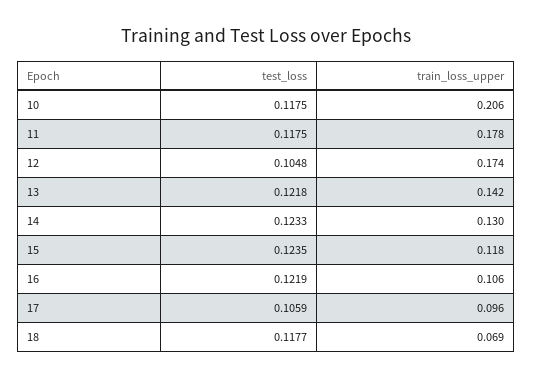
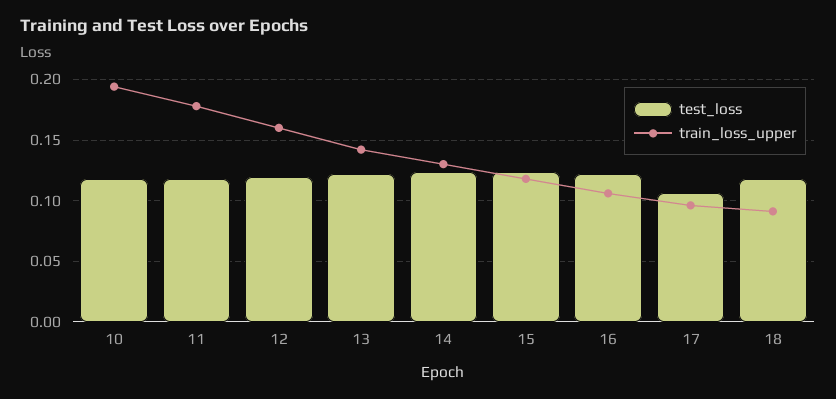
  {
    "test_loss": {
      "10": 0.1175,
      "11": 0.1175,
-     "12": 0.1048,
+     "12": 0.12,
      "13": 0.1218,
      "14": 0.1233,
      "15": 0.1235,
      "16": 0.1219,
      "17": 0.1059,
      "18": 0.1177
    },
    "train_loss_upper": {
-     "10": 0.206,
+     "10": 0.195,
      "11": 0.178,
-     "12": 0.174,
+     "12": 0.16,
      "13": 0.142,
      "14": 0.13,
      "15": 0.118,
      "16": 0.106,
      "17": 0.096,
-     "18": 0.069
+     "18": 0.09
    }
  }

